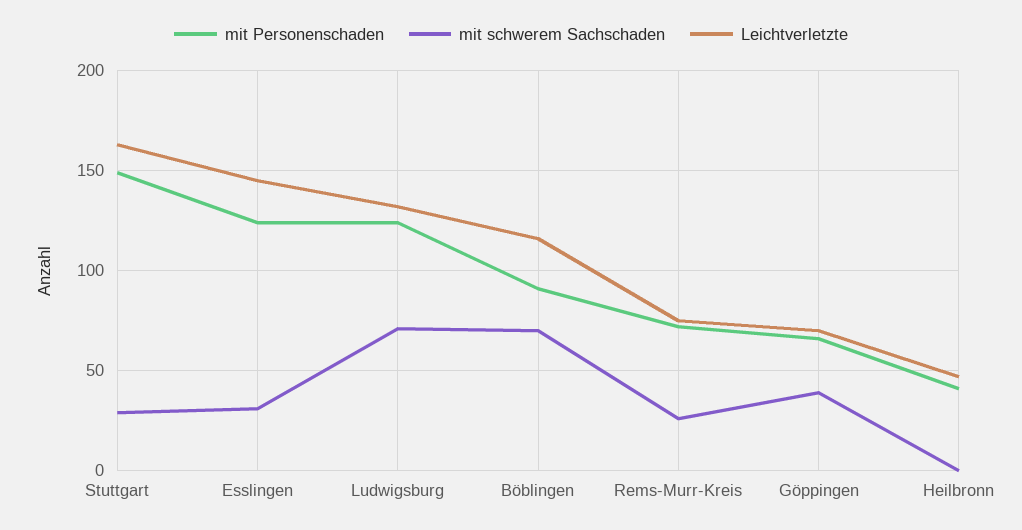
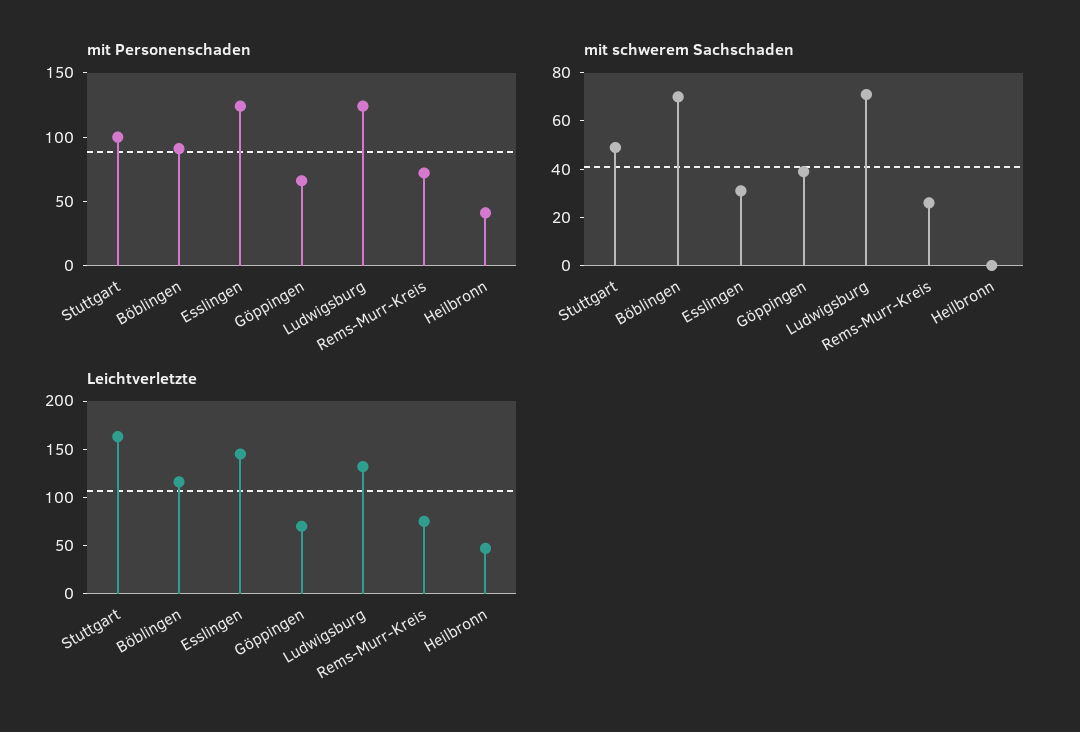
  {
    "mit Personenschaden": {
-     "Stuttgart": 150,
+     "Stuttgart": 100,
      "Esslingen": 125,
      "Ludwigsburg": 125,
      "Böblingen": 90,
      "Rems-Murr-Kreis": 70,
      "Göppingen": 65,
      "Heilbronn": 40
    },
    "mit schwerem Sachschaden": {
-     "Stuttgart": 30,
+     "Stuttgart": 50,
      "Esslingen": 30,
      "Ludwigsburg": 70,
      "Böblingen": 70,
      "Rems-Murr-Kreis": 25,
      "Göppingen": 40,
      "Heilbronn": 0
    },
    "Leichtverletzte": {
      "Stuttgart": 165,
      "Esslingen": 145,
      "Ludwigsburg": 130,
      "Böblingen": 115,
      "Rems-Murr-Kreis": 75,
      "Göppingen": 70,
      "Heilbronn": 45
    }
  }

